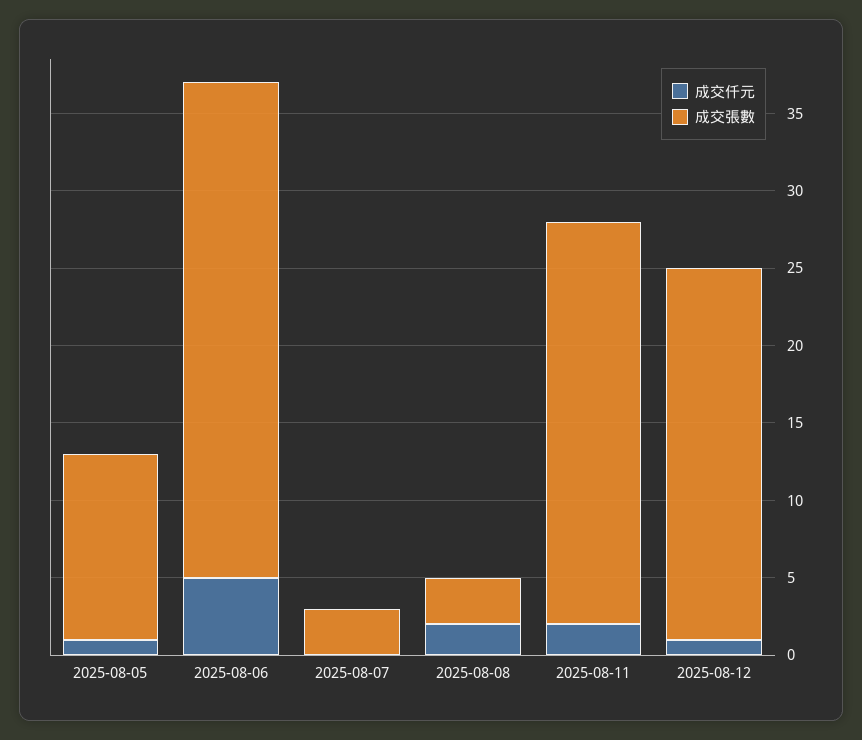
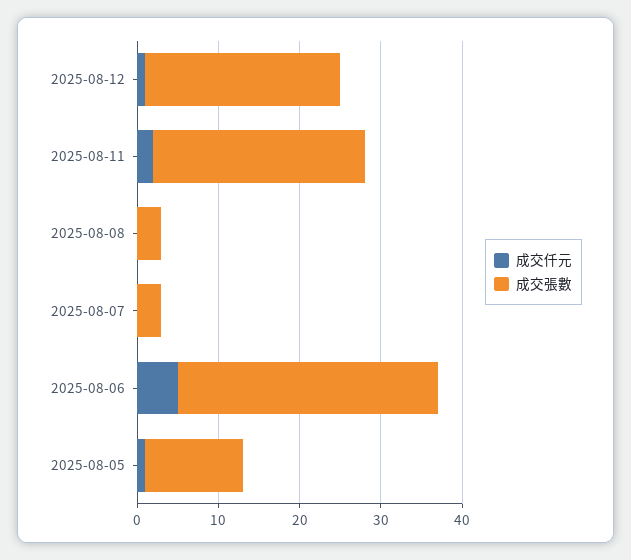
  {
    "成交仟元": {
      "2025-08-05": 1,
      "2025-08-06": 5,
      "2025-08-07": 0,
-     "2025-08-08": 2,
+     "2025-08-08": 0,
      "2025-08-11": 2,
      "2025-08-12": 1
    },
    "成交張數": {
      "2025-08-05": 12,
      "2025-08-06": 32,
      "2025-08-07": 3,
      "2025-08-08": 3,
      "2025-08-11": 26,
      "2025-08-12": 24
    }
  }

